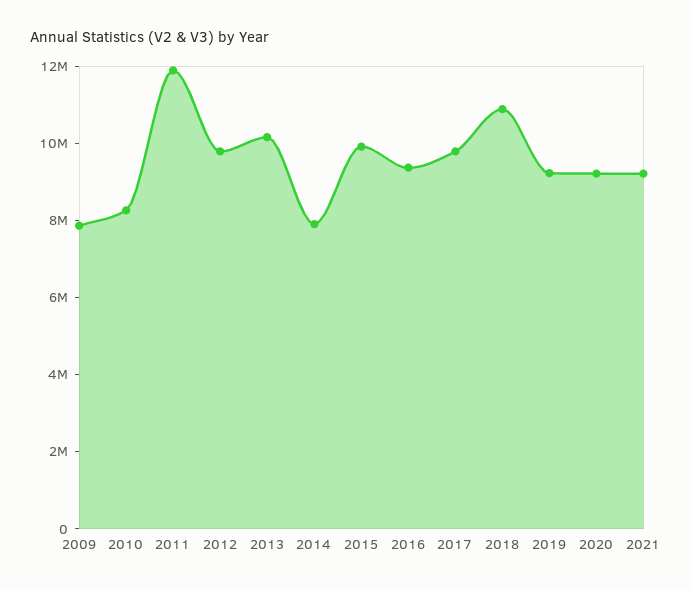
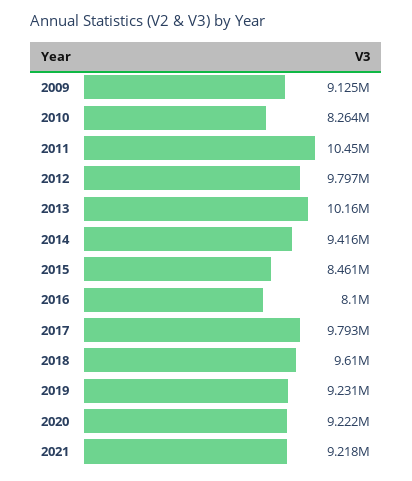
  {
-   "2009": 8000000,
+   "2009": 9125000,
    "2010": 8264000,
-   "2011": 12000000,
+   "2011": 10450000,
    "2012": 9797000,
    "2013": 10160000,
-   "2014": 8000000,
+   "2014": 9416000,
-   "2015": 10000000,
+   "2015": 8461000,
-   "2016": 9500000,
+   "2016": 8100000,
    "2017": 9793000,
-   "2018": 11000000,
+   "2018": 9610000,
    "2019": 9231000,
    "2020": 9222000,
    "2021": 9218000
  }

